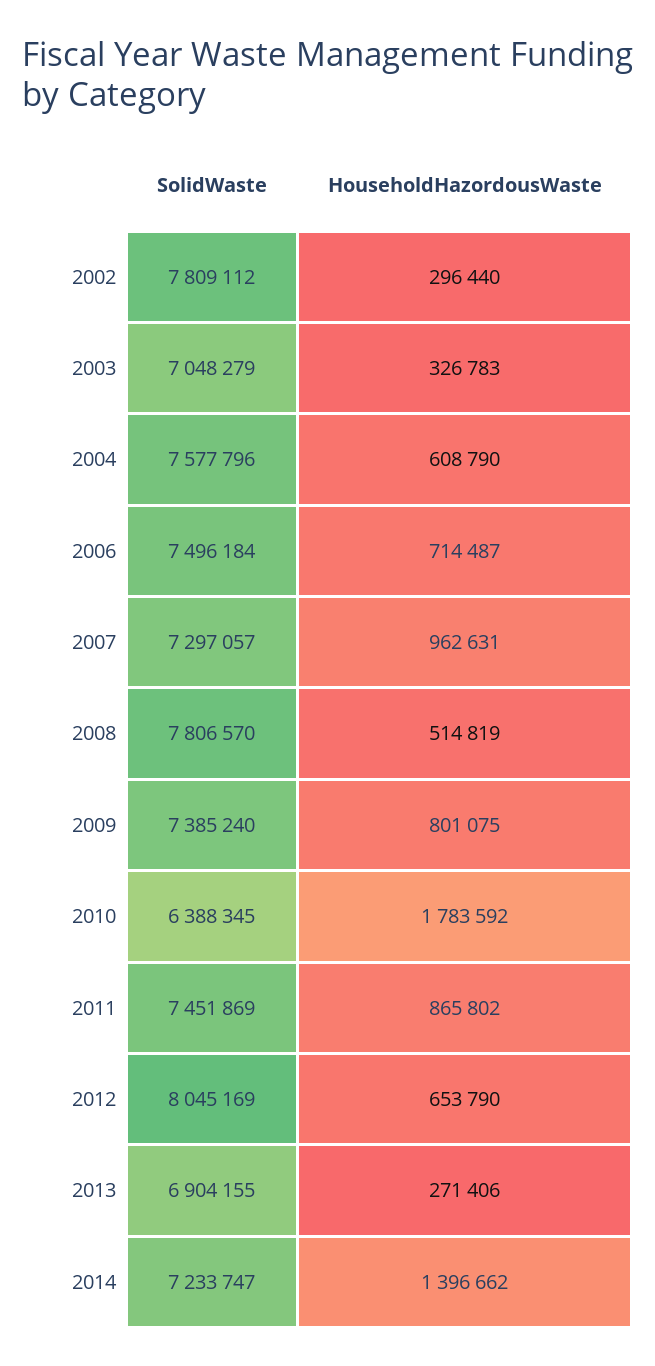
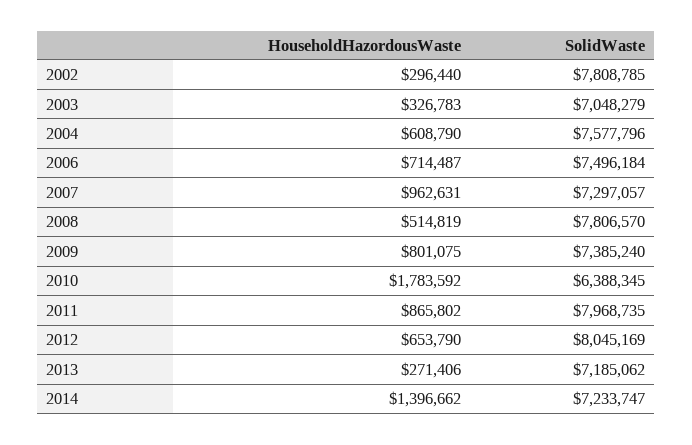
  {
    "SolidWaste": {
-     "2002": 7809112,
+     "2002": 7808785,
      "2003": 7048279,
      "2004": 7577796,
      "2006": 7496184,
      "2007": 7297057,
      "2008": 7806570,
      "2009": 7385240,
      "2010": 6388345,
-     "2011": 7451869,
+     "2011": 7968735,
      "2012": 8045169,
-     "2013": 6904155,
+     "2013": 7185062,
      "2014": 7233747
    },
    "HouseholdHazordousWaste": {
      "2002": 296440,
      "2003": 326783,
      "2004": 608790,
      "2006": 714487,
      "2007": 962631,
      "2008": 514819,
      "2009": 801075,
      "2010": 1783592,
      "2011": 865802,
      "2012": 653790,
      "2013": 271406,
      "2014": 1396662
    }
  }

